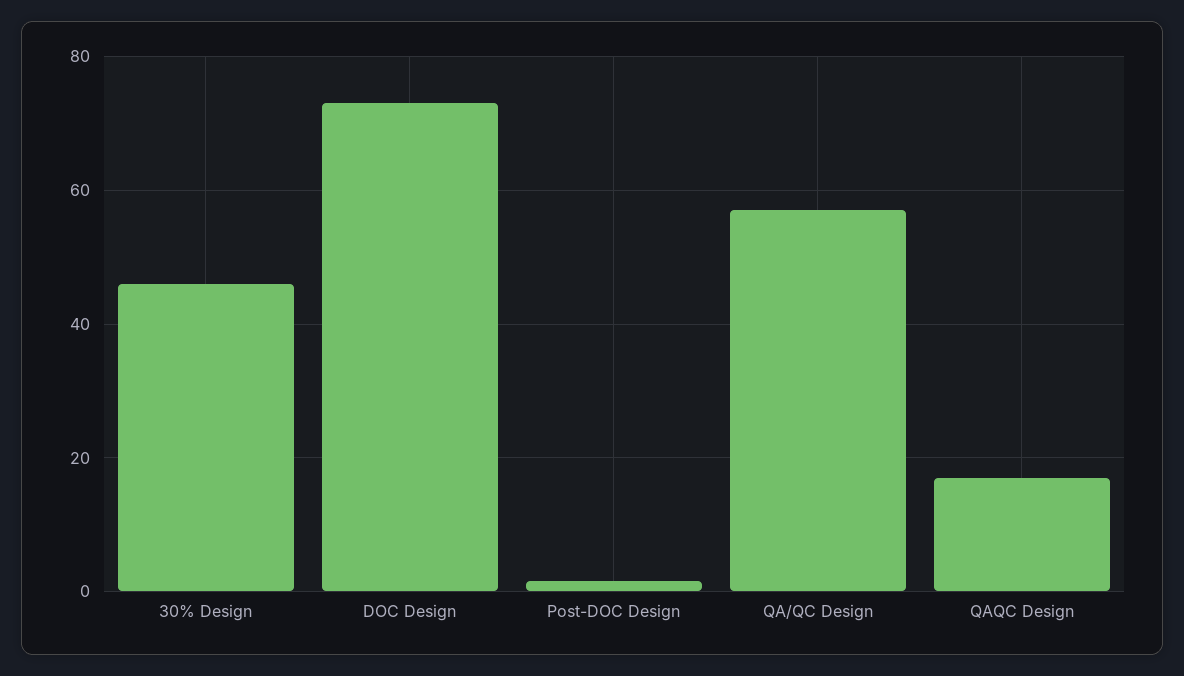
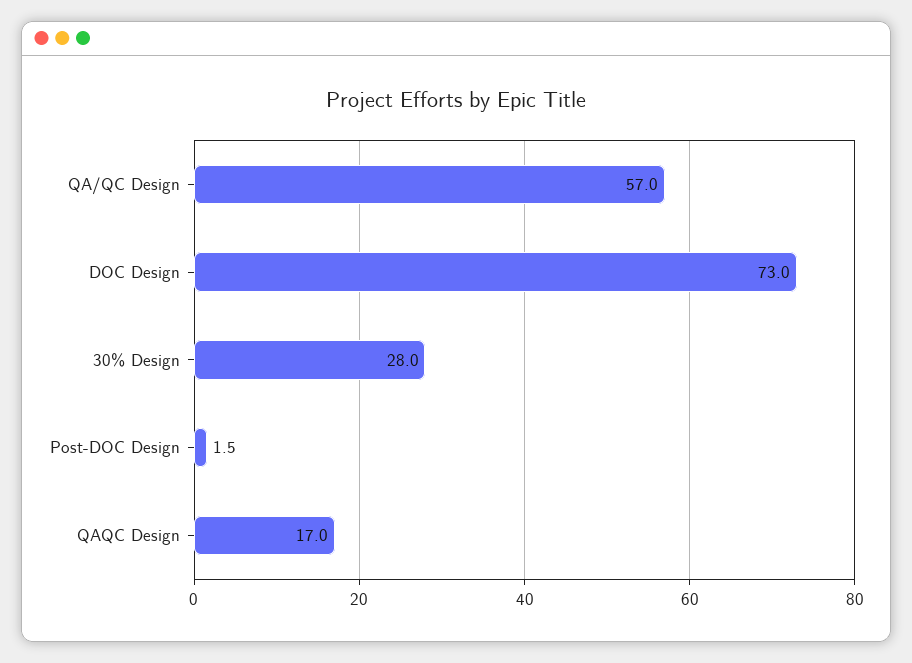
  {
-   "30% Design": 46,
+   "30% Design": 28,
    "DOC Design": 73,
    "Post-DOC Design": 1.5,
    "QA/QC Design": 57,
    "QAQC Design": 17
  }

